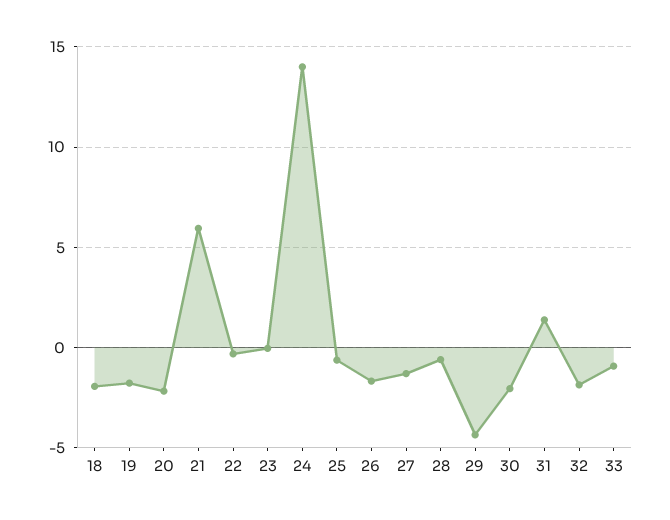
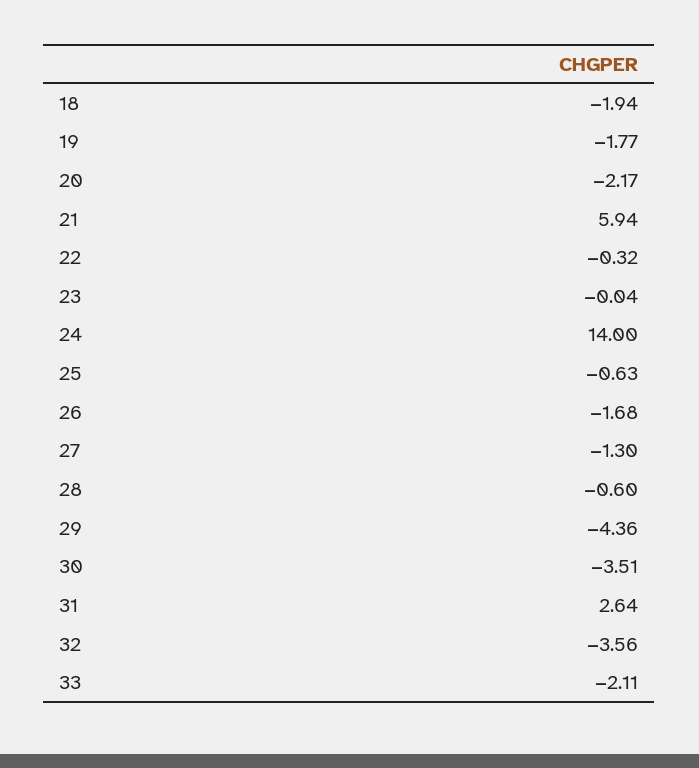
  {
    "18": -1.94,
    "19": -1.77,
    "20": -2.17,
    "21": 5.94,
    "22": -0.32,
    "23": -0.04,
    "24": 14,
    "25": -0.63,
    "26": -1.68,
    "27": -1.3,
    "28": -0.6,
    "29": -4.36,
-   "30": -2,
+   "30": -3.51,
-   "31": 1.5,
+   "31": 2.64,
-   "32": -2,
+   "32": -3.56,
-   "33": -1
+   "33": -2.11
  }

